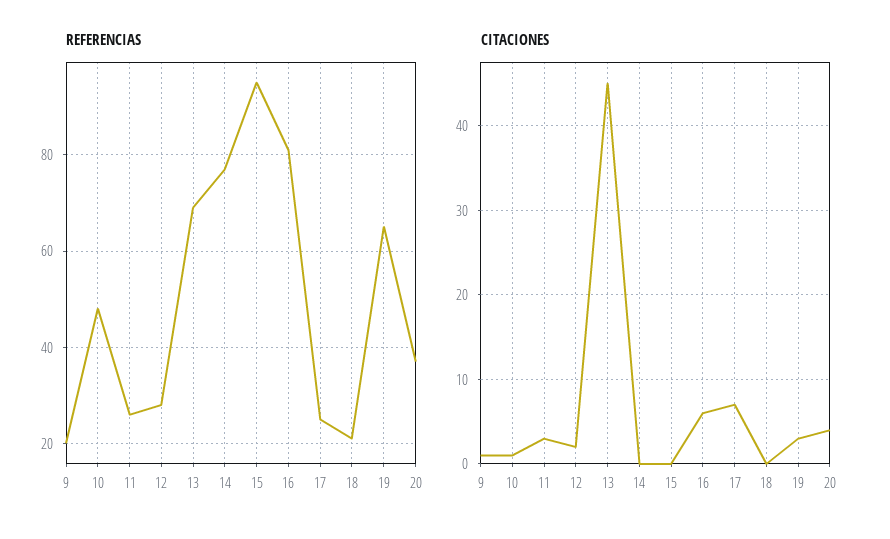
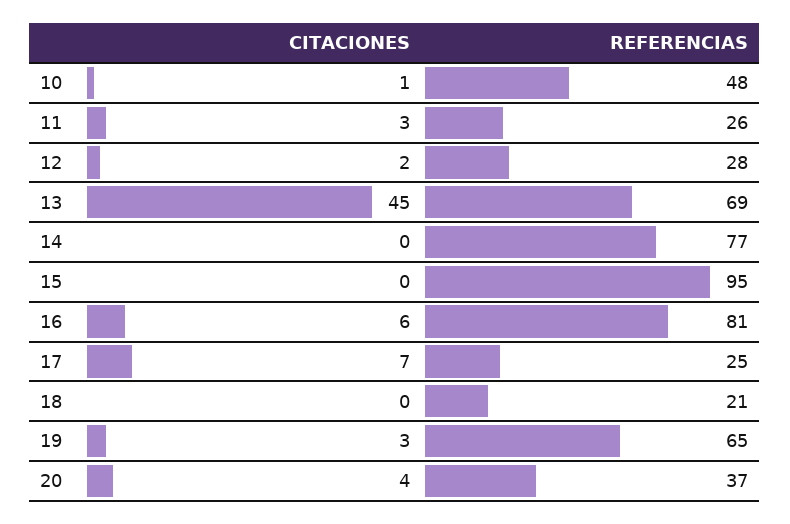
  {
    "REFERENCIAS": {
-     "9": 20,
      "10": 48,
      "11": 26,
      "12": 28,
      "13": 69,
      "14": 77,
      "15": 95,
      "16": 81,
      "17": 25,
      "18": 21,
      "19": 65,
      "20": 37
    },
    "CITACIONES": {
-     "9": 1,
      "10": 1,
      "11": 3,
      "12": 2,
      "13": 45,
      "14": 0,
      "15": 0,
      "16": 6,
      "17": 7,
      "18": 0,
      "19": 3,
      "20": 4
    }
  }

